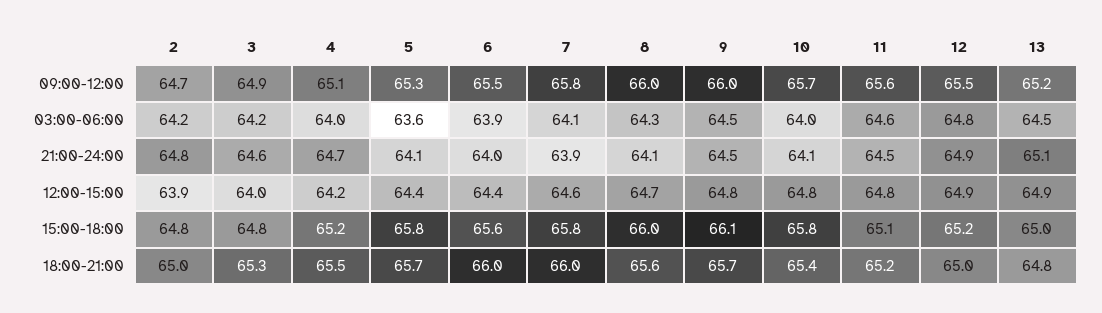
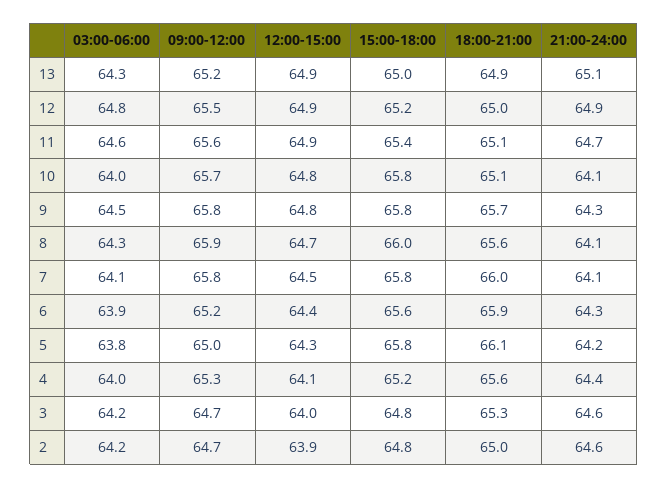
  {
    "2": {
      "09:00-12:00": 64.7,
      "03:00-06:00": 64.2,
-     "21:00-24:00": 64.8,
+     "21:00-24:00": 64.6,
      "12:00-15:00": 63.9,
      "15:00-18:00": 64.8,
      "18:00-21:00": 65
    },
    "3": {
-     "09:00-12:00": 64.9,
+     "09:00-12:00": 64.7,
      "03:00-06:00": 64.2,
      "21:00-24:00": 64.6,
      "12:00-15:00": 64,
      "15:00-18:00": 64.8,
      "18:00-21:00": 65.3
    },
    "4": {
-     "09:00-12:00": 65.1,
+     "09:00-12:00": 65.3,
      "03:00-06:00": 64,
-     "21:00-24:00": 64.7,
+     "21:00-24:00": 64.4,
-     "12:00-15:00": 64.2,
+     "12:00-15:00": 64.1,
      "15:00-18:00": 65.2,
-     "18:00-21:00": 65.5
+     "18:00-21:00": 65.6
    },
    "5": {
-     "09:00-12:00": 65.3,
+     "09:00-12:00": 65,
-     "03:00-06:00": 63.6,
+     "03:00-06:00": 63.8,
-     "21:00-24:00": 64.1,
+     "21:00-24:00": 64.2,
-     "12:00-15:00": 64.4,
+     "12:00-15:00": 64.3,
      "15:00-18:00": 65.8,
-     "18:00-21:00": 65.7
+     "18:00-21:00": 66.1
    },
    "6": {
-     "09:00-12:00": 65.5,
+     "09:00-12:00": 65.2,
      "03:00-06:00": 63.9,
-     "21:00-24:00": 64,
+     "21:00-24:00": 64.3,
      "12:00-15:00": 64.4,
      "15:00-18:00": 65.6,
-     "18:00-21:00": 66
+     "18:00-21:00": 65.9
    },
    "7": {
      "09:00-12:00": 65.8,
      "03:00-06:00": 64.1,
-     "21:00-24:00": 63.9,
+     "21:00-24:00": 64.1,
-     "12:00-15:00": 64.6,
+     "12:00-15:00": 64.5,
      "15:00-18:00": 65.8,
      "18:00-21:00": 66
    },
    "8": {
-     "09:00-12:00": 66,
+     "09:00-12:00": 65.9,
      "03:00-06:00": 64.3,
      "21:00-24:00": 64.1,
      "12:00-15:00": 64.7,
      "15:00-18:00": 66,
      "18:00-21:00": 65.6
    },
    "9": {
-     "09:00-12:00": 66,
+     "09:00-12:00": 65.8,
      "03:00-06:00": 64.5,
-     "21:00-24:00": 64.5,
+     "21:00-24:00": 64.3,
      "12:00-15:00": 64.8,
-     "15:00-18:00": 66.1,
+     "15:00-18:00": 65.8,
      "18:00-21:00": 65.7
    },
    "10": {
      "09:00-12:00": 65.7,
      "03:00-06:00": 64,
      "21:00-24:00": 64.1,
      "12:00-15:00": 64.8,
      "15:00-18:00": 65.8,
-     "18:00-21:00": 65.4
+     "18:00-21:00": 65.1
    },
    "11": {
      "09:00-12:00": 65.6,
      "03:00-06:00": 64.6,
-     "21:00-24:00": 64.5,
+     "21:00-24:00": 64.7,
-     "12:00-15:00": 64.8,
+     "12:00-15:00": 64.9,
-     "15:00-18:00": 65.1,
+     "15:00-18:00": 65.4,
-     "18:00-21:00": 65.2
+     "18:00-21:00": 65.1
    },
    "12": {
      "09:00-12:00": 65.5,
      "03:00-06:00": 64.8,
      "21:00-24:00": 64.9,
      "12:00-15:00": 64.9,
      "15:00-18:00": 65.2,
      "18:00-21:00": 65
    },
    "13": {
      "09:00-12:00": 65.2,
-     "03:00-06:00": 64.5,
+     "03:00-06:00": 64.3,
      "21:00-24:00": 65.1,
      "12:00-15:00": 64.9,
      "15:00-18:00": 65,
-     "18:00-21:00": 64.8
+     "18:00-21:00": 64.9
    }
  }

